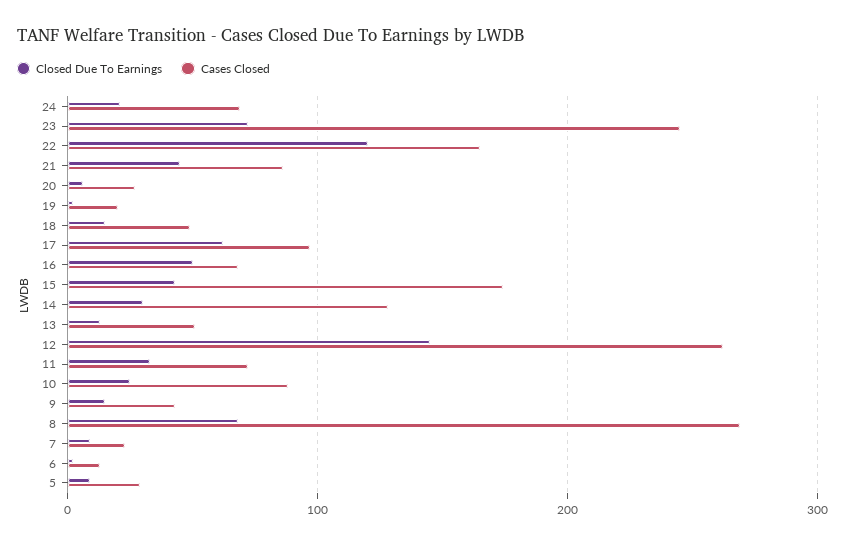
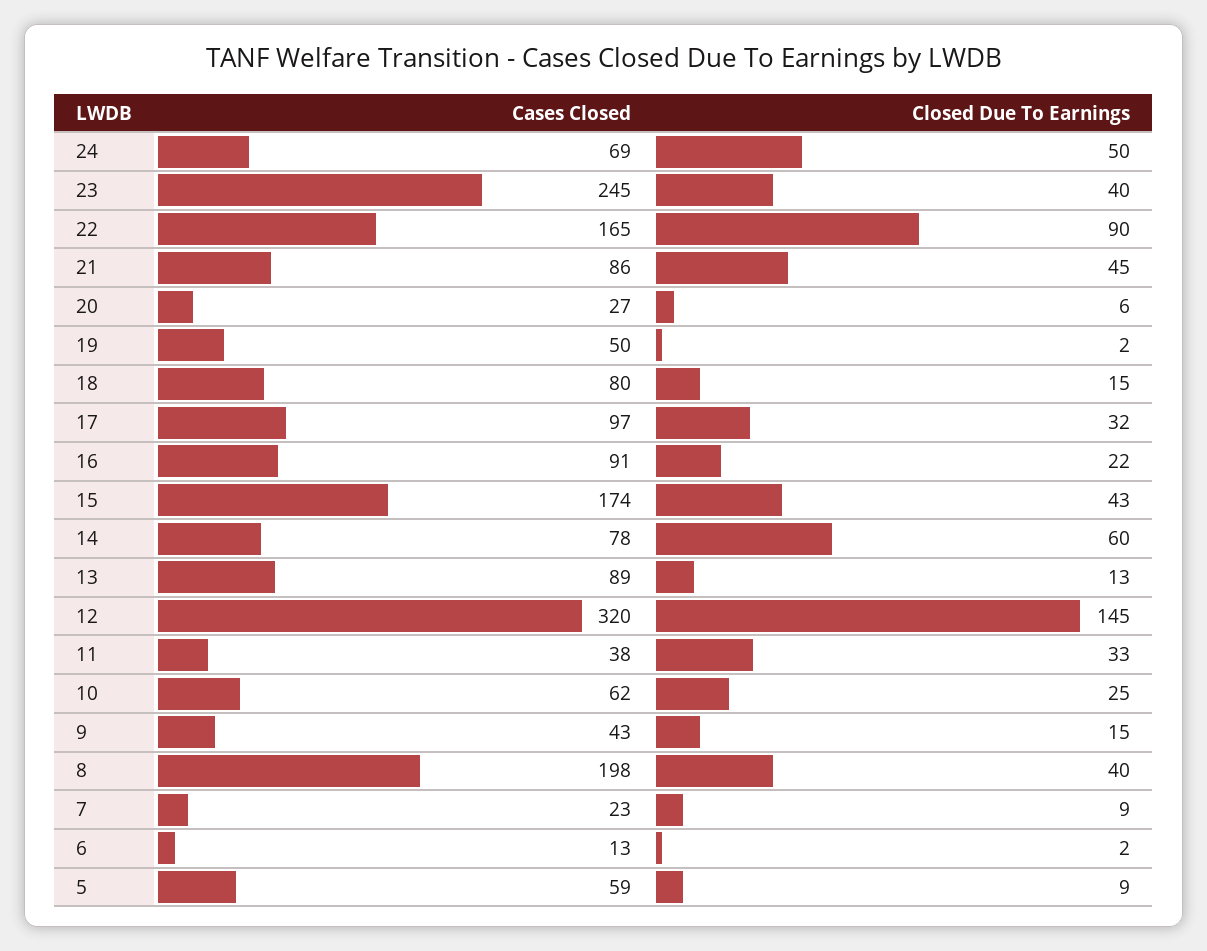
  {
    "Closed Due To Earnings": {
-     "24": 20,
+     "24": 50,
-     "23": 70,
+     "23": 40,
-     "22": 120,
+     "22": 90,
      "21": 45,
      "20": 6,
      "19": 2,
      "18": 15,
-     "17": 60,
+     "17": 32,
-     "16": 50,
+     "16": 22,
      "15": 43,
-     "14": 30,
+     "14": 60,
      "13": 13,
      "12": 145,
      "11": 33,
      "10": 25,
      "9": 15,
-     "8": 70,
+     "8": 40,
      "7": 9,
      "6": 2,
      "5": 9
    },
    "Cases Closed": {
      "24": 69,
      "23": 245,
      "22": 165,
      "21": 86,
      "20": 27,
-     "19": 20,
+     "19": 50,
-     "18": 50,
+     "18": 80,
      "17": 97,
-     "16": 70,
+     "16": 91,
      "15": 174,
-     "14": 130,
+     "14": 78,
-     "13": 50,
+     "13": 89,
-     "12": 260,
+     "12": 320,
-     "11": 70,
+     "11": 38,
-     "10": 90,
+     "10": 62,
      "9": 43,
-     "8": 270,
+     "8": 198,
      "7": 23,
      "6": 13,
-     "5": 30
+     "5": 59
    }
  }

